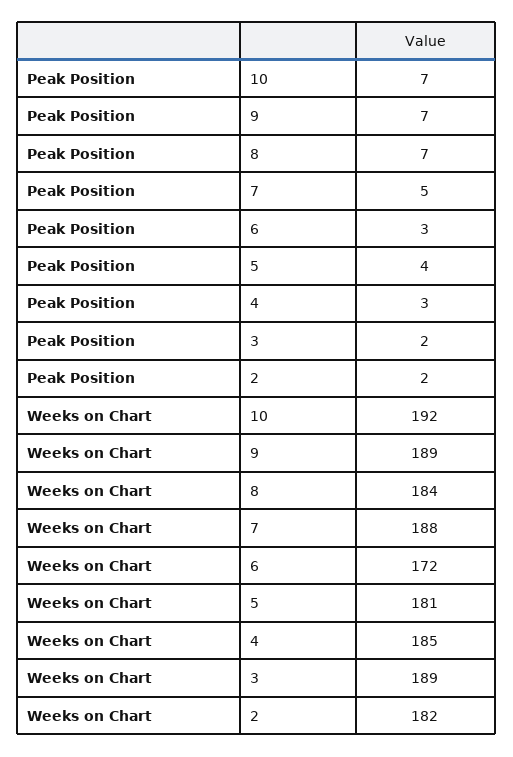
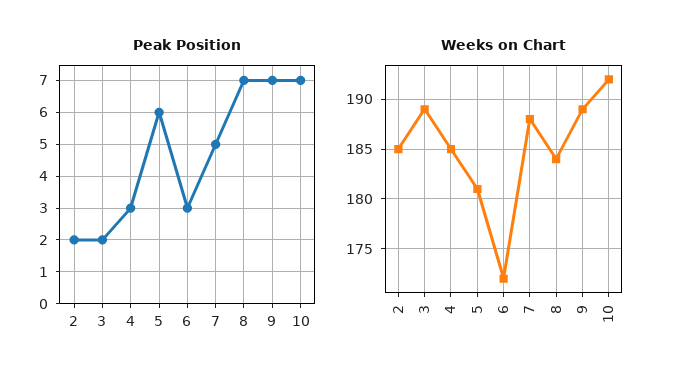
  {
    "Peak Position": {
      "10": 7,
      "9": 7,
      "8": 7,
      "7": 5,
      "6": 3,
-     "5": 4,
+     "5": 6,
      "4": 3,
      "3": 2,
      "2": 2
    },
    "Weeks on Chart": {
      "10": 192,
      "9": 189,
      "8": 184,
      "7": 188,
      "6": 172,
      "5": 181,
      "4": 185,
      "3": 189,
-     "2": 182
+     "2": 185
    }
  }

